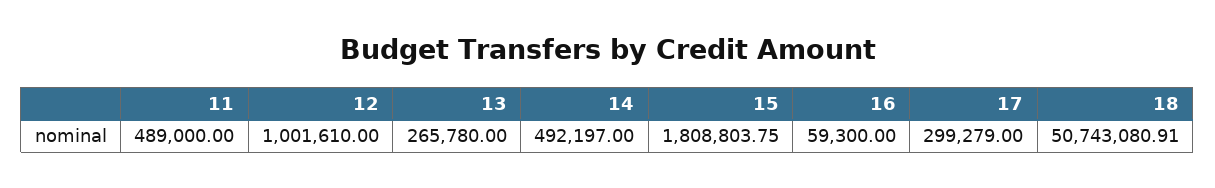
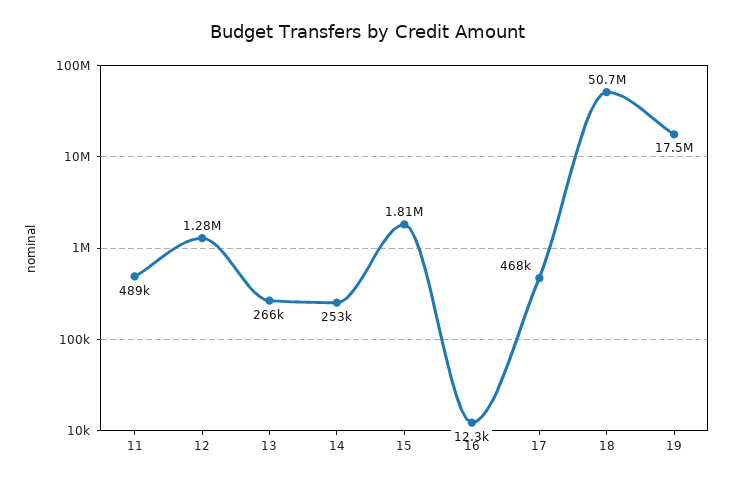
  {
    "11": 489000,
-   "12": 1001610,
+   "12": 1280000,
    "13": 265780,
-   "14": 492197,
+   "14": 253000,
    "15": 1808803.75,
-   "16": 59300,
+   "16": 12300,
-   "17": 299279,
+   "17": 468000,
-   "18": 50743080.91
+   "18": 50743080.91,
+   "19": 17500000
  }

